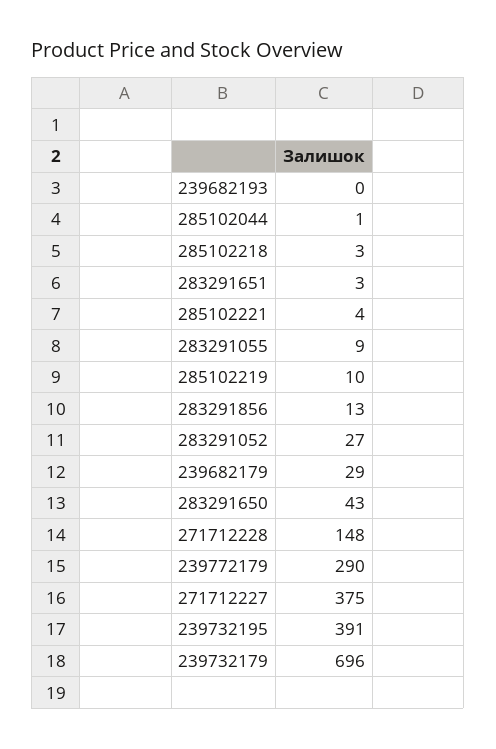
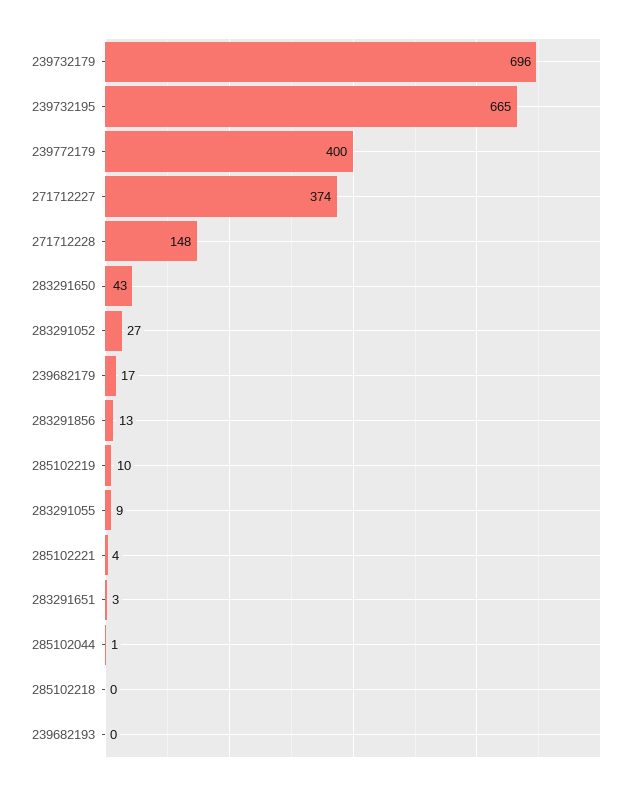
  {
    "239682193": 0,
    "285102044": 1,
-   "285102218": 3,
+   "285102218": 0,
    "283291651": 3,
    "285102221": 4,
    "283291055": 9,
    "285102219": 10,
    "283291856": 13,
    "283291052": 27,
-   "239682179": 29,
+   "239682179": 17,
    "283291650": 43,
    "271712228": 148,
-   "239772179": 290,
+   "239772179": 400,
-   "271712227": 375,
+   "271712227": 374,
-   "239732195": 391,
+   "239732195": 665,
    "239732179": 696
  }

